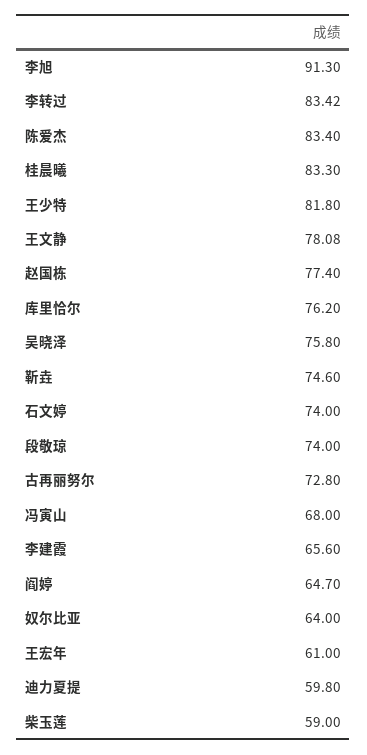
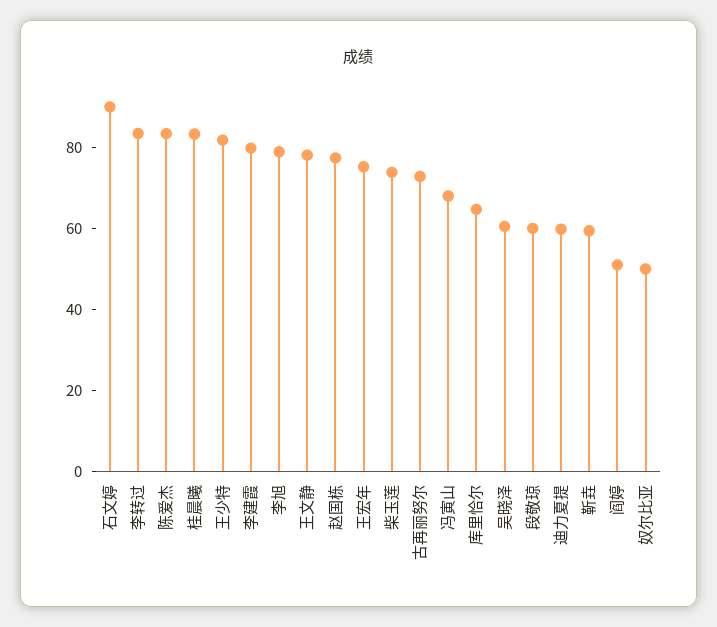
  {
-   "李旭": 91.3,
+   "李旭": 80,
    "李转过": 83.42,
    "陈爱杰": 83.4,
    "桂晨曦": 83.3,
    "王少特": 81.8,
    "王文静": 78.08,
    "赵国栋": 77.4,
-   "库里恰尔": 76.2,
+   "库里恰尔": 65,
-   "吴晓泽": 75.8,
+   "吴晓泽": 60,
-   "靳垚": 74.6,
+   "靳垚": 60,
-   "石文婷": 74,
+   "石文婷": 90,
-   "段敬琼": 74,
+   "段敬琼": 60,
    "古再丽努尔": 72.8,
    "冯寅山": 68,
-   "李建霞": 65.6,
+   "李建霞": 80,
-   "阎婷": 64.7,
+   "阎婷": 50,
-   "奴尔比亚": 64,
+   "奴尔比亚": 50,
-   "王宏年": 61,
+   "王宏年": 75,
    "迪力夏提": 59.8,
-   "柴玉莲": 59
+   "柴玉莲": 75
  }

